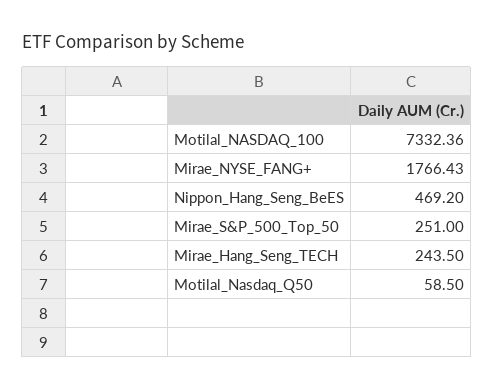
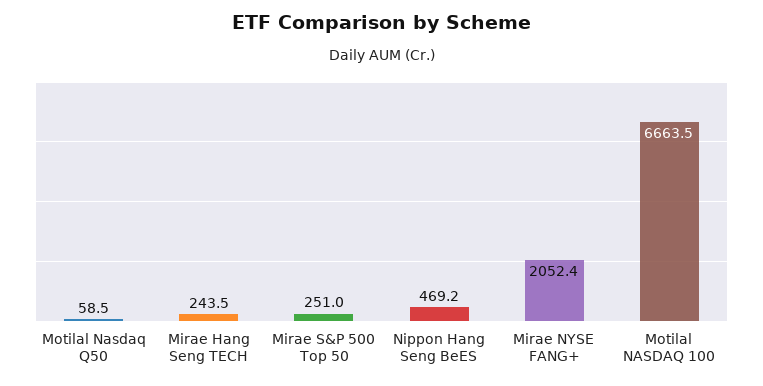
  {
-   "Motilal_NASDAQ_100": 7332.36,
+   "Motilal_NASDAQ_100": 6663.5,
-   "Mirae_NYSE_FANG+": 1766.43,
+   "Mirae_NYSE_FANG+": 2052.4,
    "Nippon_Hang_Seng_BeES": 469.2,
    "Mirae_S&P_500_Top_50": 251,
    "Mirae_Hang_Seng_TECH": 243.5,
    "Motilal_Nasdaq_Q50": 58.5
  }

